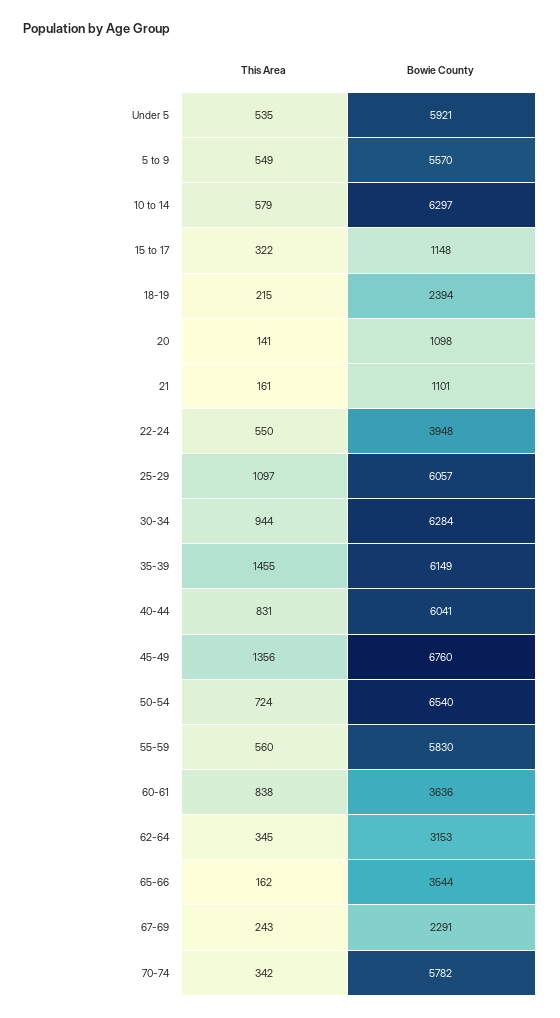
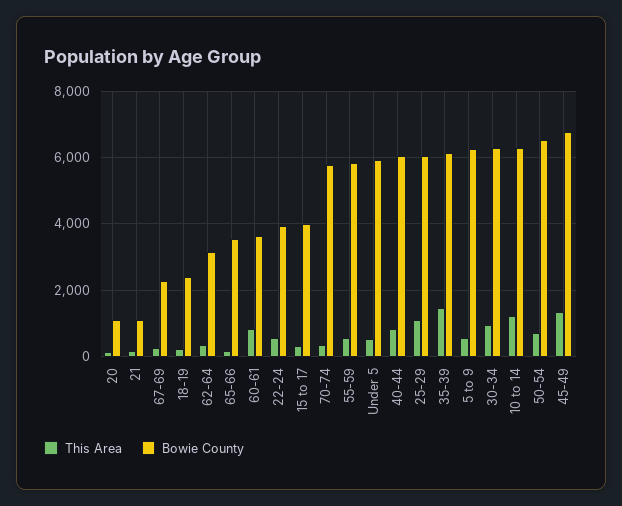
  {
    "This Area": {
      "Under 5": 535,
      "5 to 9": 549,
-     "10 to 14": 579,
+     "10 to 14": 1200,
      "15 to 17": 322,
      "18-19": 215,
      "20": 141,
      "21": 161,
      "22-24": 550,
      "25-29": 1097,
      "30-34": 944,
      "35-39": 1455,
      "40-44": 831,
      "45-49": 1356,
      "50-54": 724,
      "55-59": 560,
      "60-61": 838,
      "62-64": 345,
      "65-66": 162,
      "67-69": 243,
      "70-74": 342
    },
    "Bowie County": {
      "Under 5": 5921,
-     "5 to 9": 5570,
+     "5 to 9": 6200,
      "10 to 14": 6297,
-     "15 to 17": 1148,
+     "15 to 17": 4000,
      "18-19": 2394,
      "20": 1098,
      "21": 1101,
      "22-24": 3948,
      "25-29": 6057,
      "30-34": 6284,
      "35-39": 6149,
      "40-44": 6041,
      "45-49": 6760,
      "50-54": 6540,
      "55-59": 5830,
      "60-61": 3636,
      "62-64": 3153,
      "65-66": 3544,
      "67-69": 2291,
      "70-74": 5782
    }
  }

